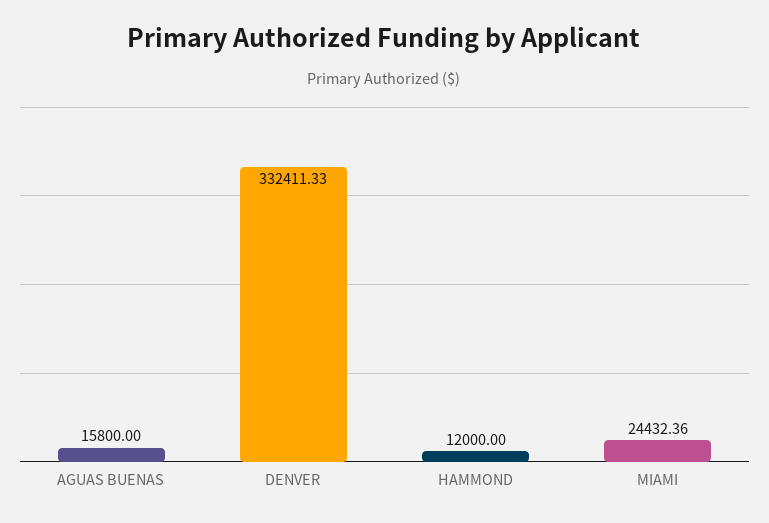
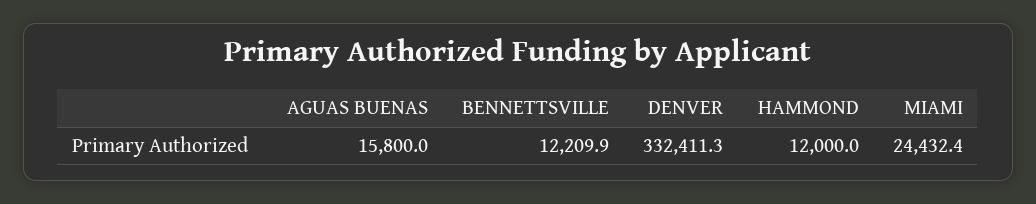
  {
    "AGUAS BUENAS": 15800,
    "DENVER": 332411.33,
    "HAMMOND": 12000,
-   "MIAMI": 24432.36
+   "MIAMI": 24432.36,
+   "BENNETTSVILLE": 12209.9
  }

